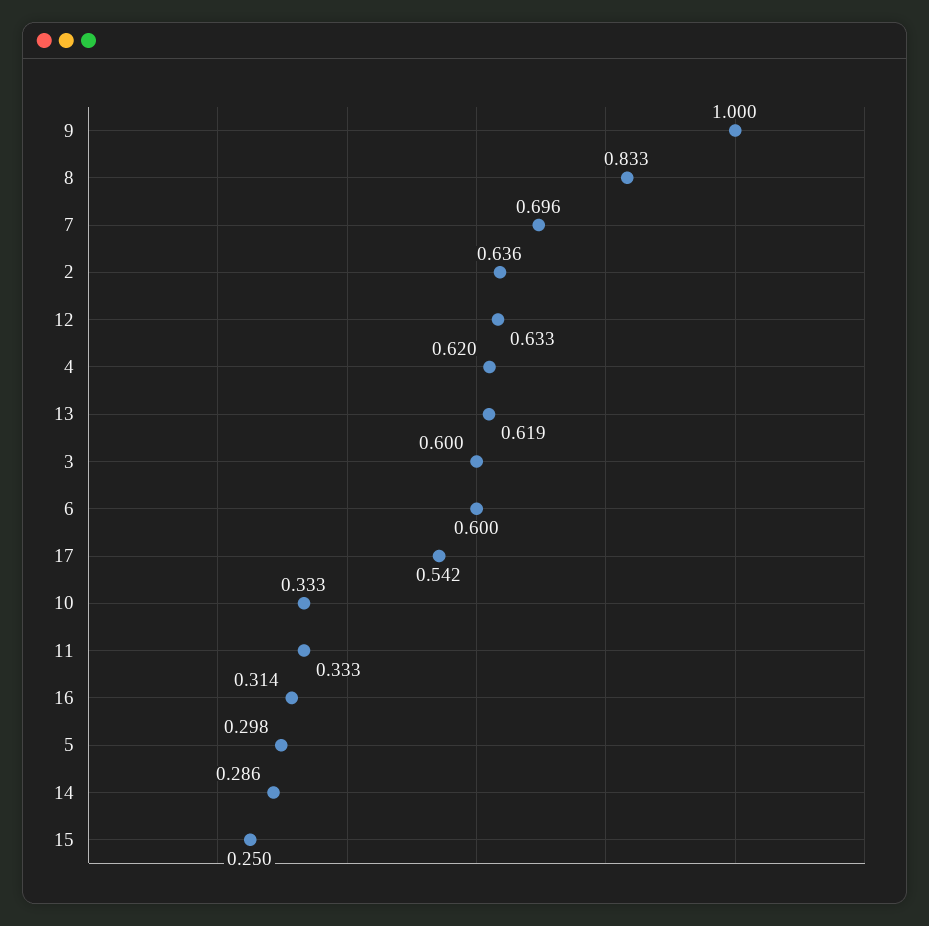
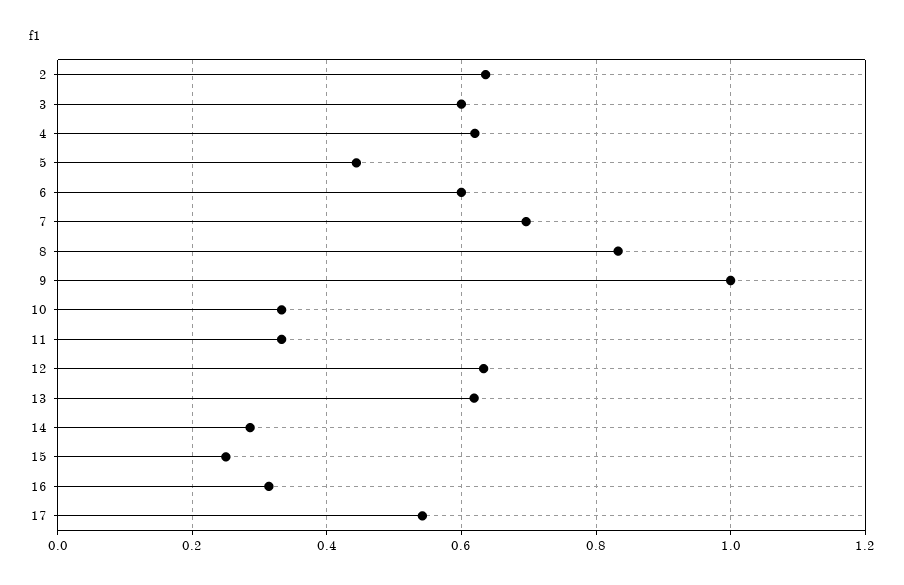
  {
    "9": 1,
    "8": 0.833,
    "7": 0.696,
    "2": 0.636,
    "12": 0.633,
    "4": 0.62,
    "13": 0.619,
    "3": 0.6,
    "6": 0.6,
    "17": 0.542,
    "10": 0.333,
    "11": 0.333,
    "16": 0.314,
-   "5": 0.298,
+   "5": 0.44,
    "14": 0.286,
    "15": 0.25
  }

